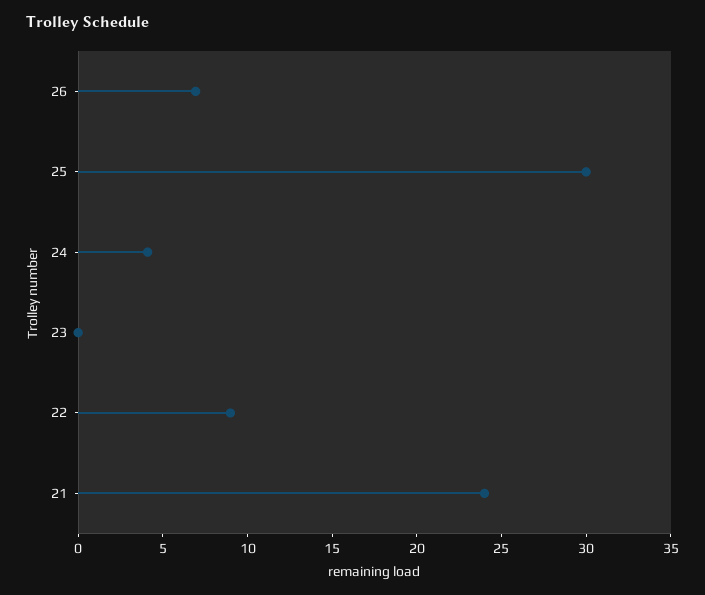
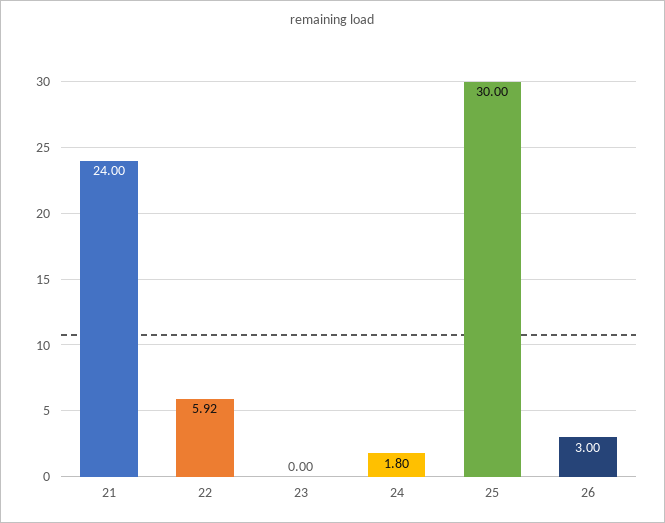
  {
-   "26": 7,
+   "26": 3,
    "25": 30,
-   "24": 4,
+   "24": 1.8,
    "23": 0,
-   "22": 9,
+   "22": 5.92,
    "21": 24
  }

